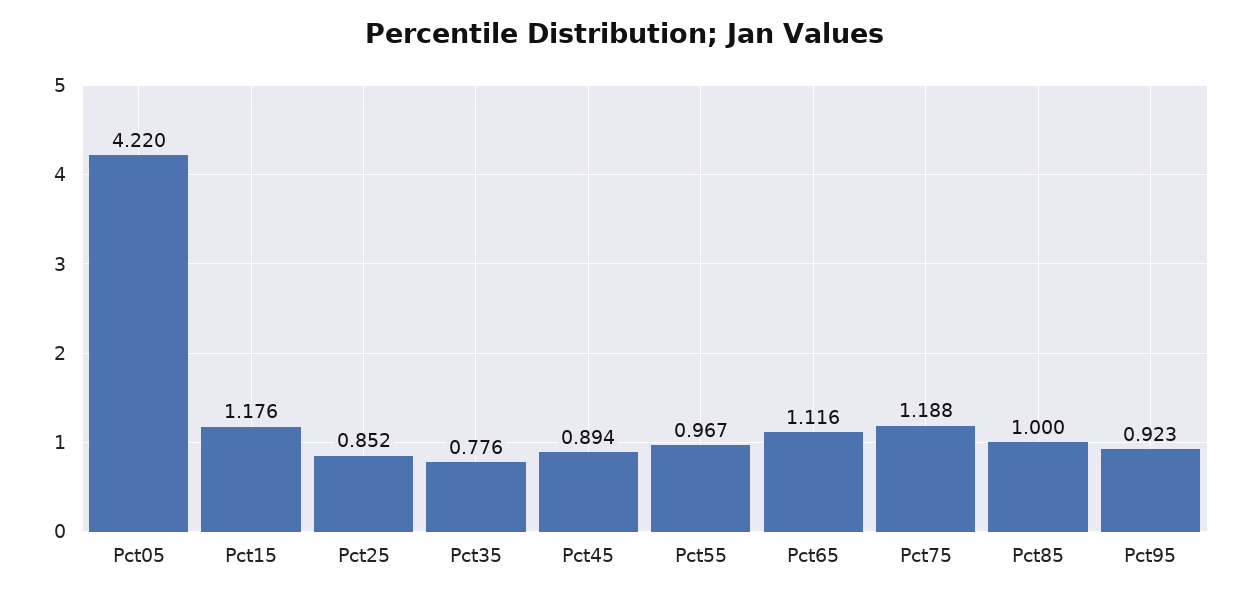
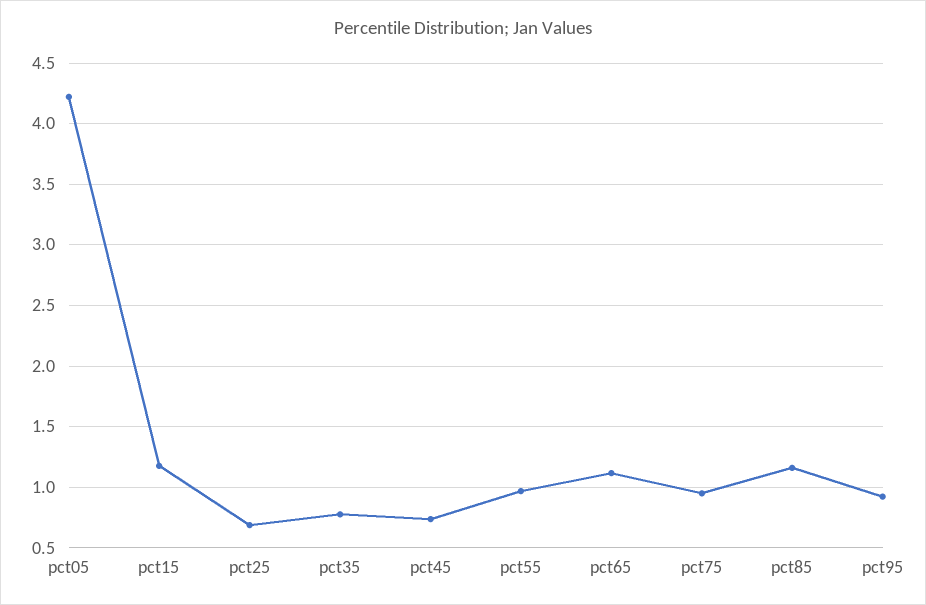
  {
    "Pct05": 4.22,
    "Pct15": 1.176,
-   "Pct25": 0.852,
+   "Pct25": 0.7,
    "Pct35": 0.776,
-   "Pct45": 0.894,
+   "Pct45": 0.75,
    "Pct55": 0.967,
    "Pct65": 1.116,
-   "Pct75": 1.188,
+   "Pct75": 0.95,
-   "Pct85": 1,
+   "Pct85": 1.15,
    "Pct95": 0.923
  }

